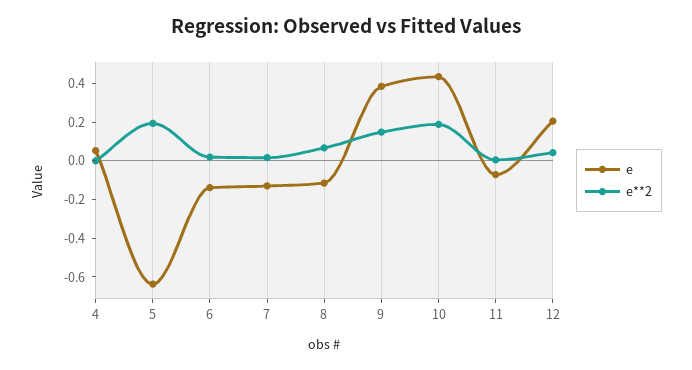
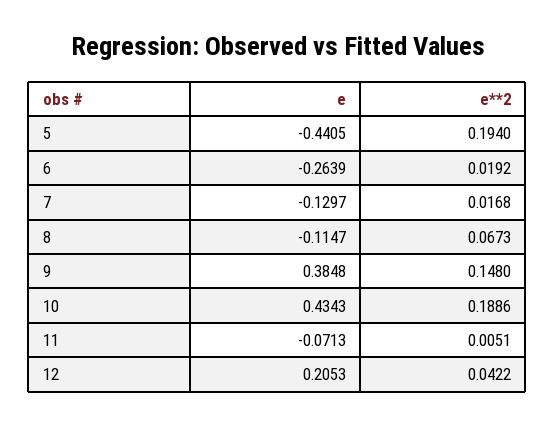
  {
    "e": {
-     "4": 0.05,
-     "5": -0.65,
+     "5": -0.4405,
-     "6": -0.15,
+     "6": -0.2639,
      "7": -0.1297,
      "8": -0.1147,
      "9": 0.3848,
      "10": 0.4343,
      "11": -0.0713,
      "12": 0.2053
    },
    "e**2": {
-     "4": 0,
      "5": 0.194,
      "6": 0.0192,
      "7": 0.0168,
      "8": 0.0673,
      "9": 0.148,
      "10": 0.1886,
      "11": 0.0051,
      "12": 0.0422
    }
  }

